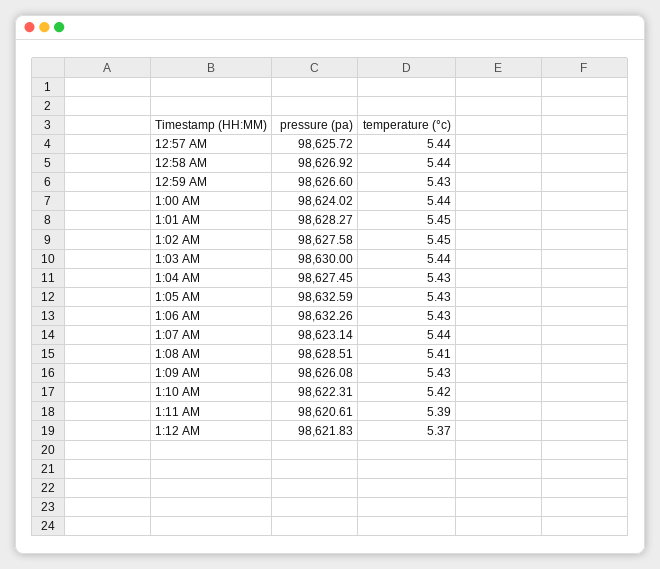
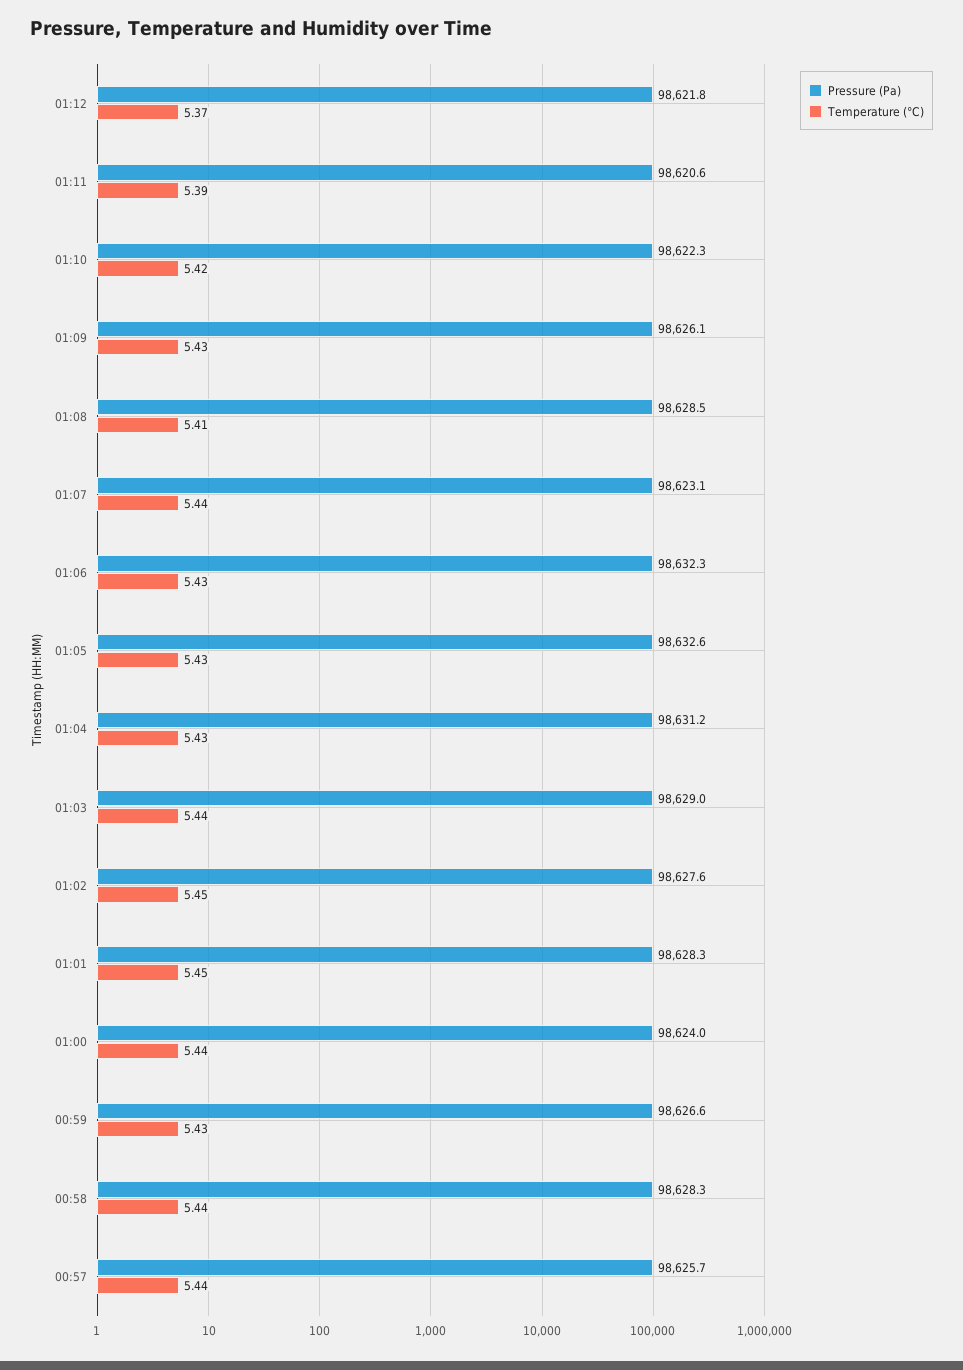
  {
    "pressure (pa)": {
      "12:57 AM": 98625.72,
-     "12:58 AM": 98626.92,
+     "12:58 AM": 98628.3,
      "12:59 AM": 98626.6,
      "1:00 AM": 98624.02,
      "1:01 AM": 98628.27,
      "1:02 AM": 98627.58,
-     "1:03 AM": 98630,
+     "1:03 AM": 98629,
-     "1:04 AM": 98627.45,
+     "1:04 AM": 98631.2,
      "1:05 AM": 98632.59,
      "1:06 AM": 98632.26,
      "1:07 AM": 98623.14,
      "1:08 AM": 98628.51,
      "1:09 AM": 98626.08,
      "1:10 AM": 98622.31,
      "1:11 AM": 98620.61,
      "1:12 AM": 98621.83
    },
    "temperature (°c)": {
      "12:57 AM": 5.44,
      "12:58 AM": 5.44,
      "12:59 AM": 5.43,
      "1:00 AM": 5.44,
      "1:01 AM": 5.45,
      "1:02 AM": 5.45,
      "1:03 AM": 5.44,
      "1:04 AM": 5.43,
      "1:05 AM": 5.43,
      "1:06 AM": 5.43,
      "1:07 AM": 5.44,
      "1:08 AM": 5.41,
      "1:09 AM": 5.43,
      "1:10 AM": 5.42,
      "1:11 AM": 5.39,
      "1:12 AM": 5.37
    }
  }

